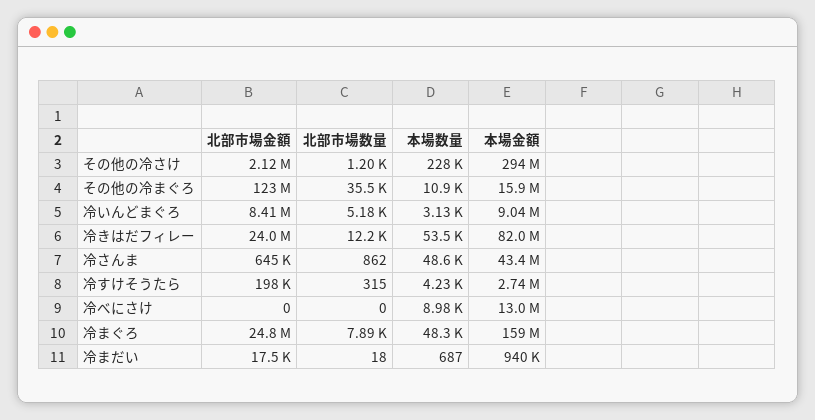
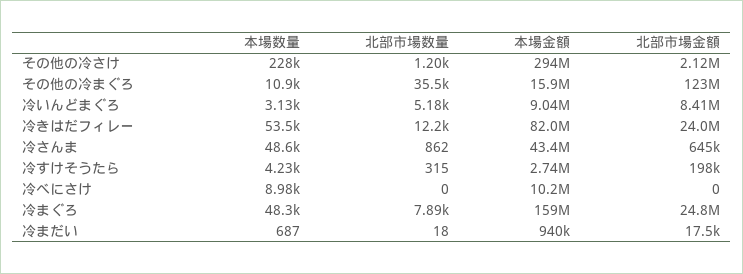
  {
    "北部市場金額": {
      "その他の冷さけ": 2120000,
      "その他の冷まぐろ": 123000000,
      "冷いんどまぐろ": 8410000,
      "冷きはだフィレー": 24000000,
      "冷さんま": 645000,
      "冷すけそうたら": 198000,
      "冷べにさけ": 0,
      "冷まぐろ": 24800000,
      "冷まだい": 17500
    },
    "北部市場数量": {
      "その他の冷さけ": 1200,
      "その他の冷まぐろ": 35500,
      "冷いんどまぐろ": 5180,
      "冷きはだフィレー": 12200,
      "冷さんま": 862,
      "冷すけそうたら": 315,
      "冷べにさけ": 0,
      "冷まぐろ": 7890,
      "冷まだい": 18
    },
    "本場数量": {
      "その他の冷さけ": 228000,
      "その他の冷まぐろ": 10900,
      "冷いんどまぐろ": 3130,
      "冷きはだフィレー": 53500,
      "冷さんま": 48600,
      "冷すけそうたら": 4230,
      "冷べにさけ": 8980,
      "冷まぐろ": 48300,
      "冷まだい": 687
    },
    "本場金額": {
      "その他の冷さけ": 294000000,
      "その他の冷まぐろ": 15900000,
      "冷いんどまぐろ": 9040000,
      "冷きはだフィレー": 82000000,
      "冷さんま": 43400000,
      "冷すけそうたら": 2740000,
-     "冷べにさけ": 13000000,
+     "冷べにさけ": 10200000,
      "冷まぐろ": 159000000,
      "冷まだい": 940000
    }
  }

